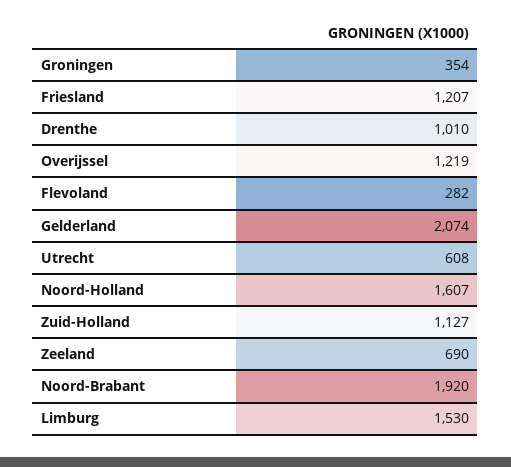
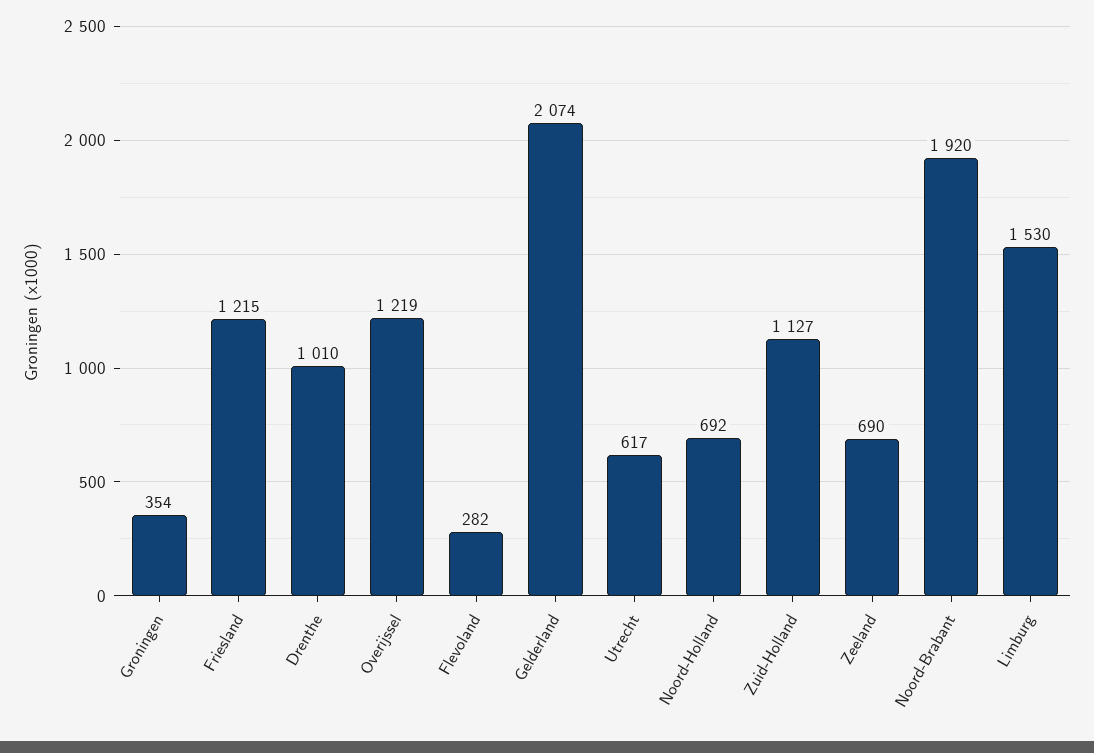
  {
    "Groningen": 354,
-   "Friesland": 1207,
+   "Friesland": 1215,
    "Drenthe": 1010,
    "Overijssel": 1219,
    "Flevoland": 282,
    "Gelderland": 2074,
-   "Utrecht": 608,
+   "Utrecht": 617,
-   "Noord-Holland": 1607,
+   "Noord-Holland": 692,
    "Zuid-Holland": 1127,
    "Zeeland": 690,
    "Noord-Brabant": 1920,
    "Limburg": 1530
  }

